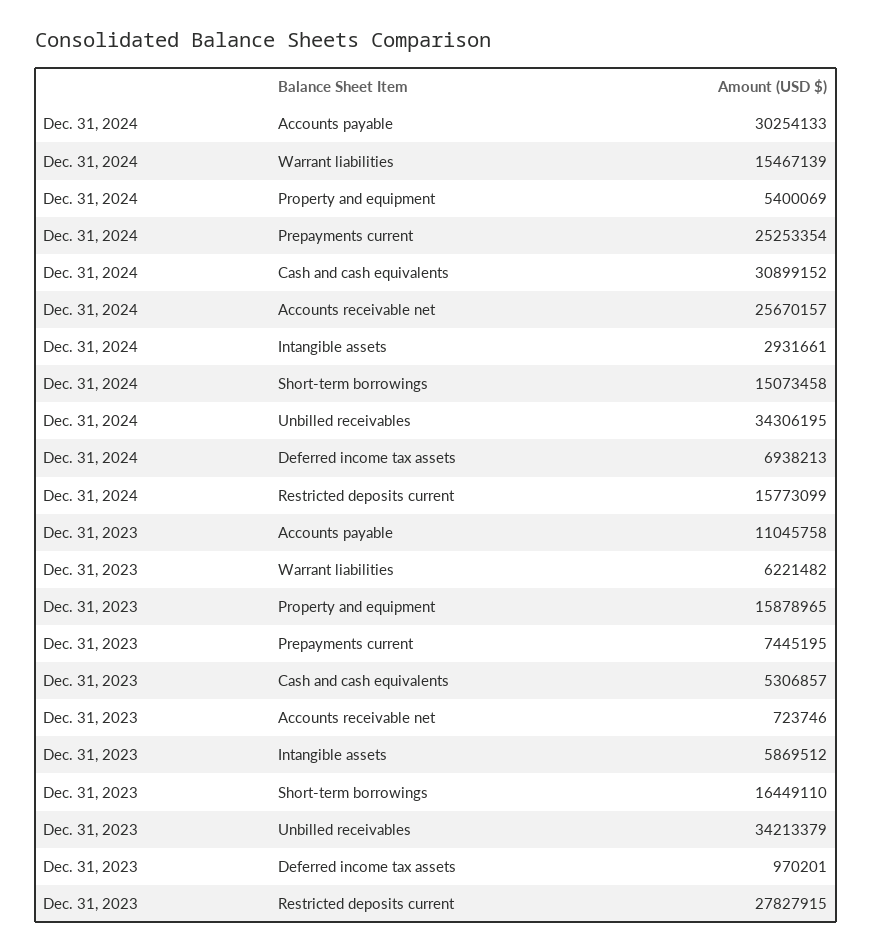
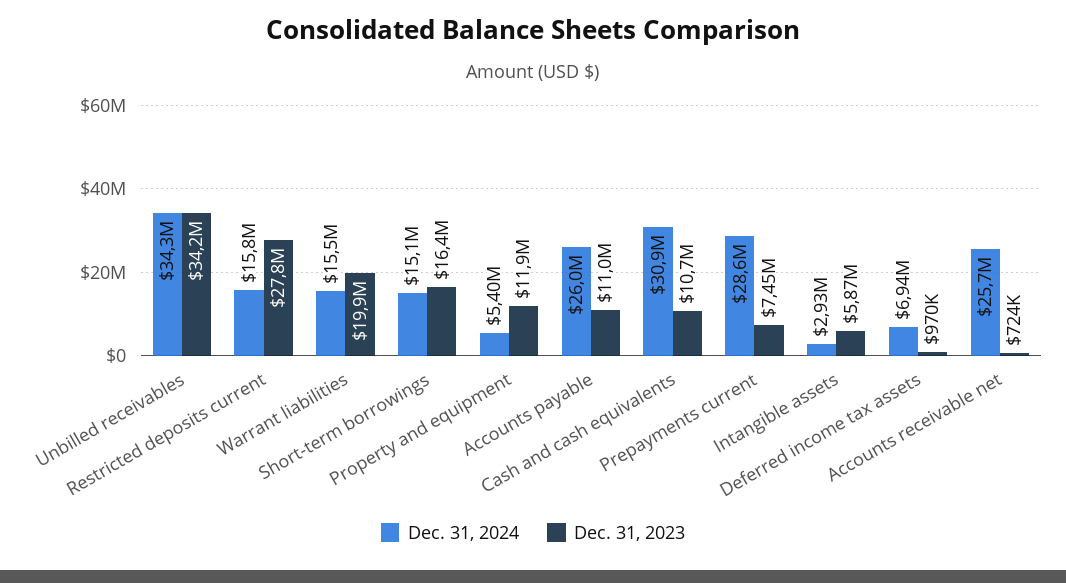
  {
    "Dec. 31, 2024": {
-     "Accounts payable": 30254133,
+     "Accounts payable": 26000000,
      "Warrant liabilities": 15467139,
      "Property and equipment": 5400069,
-     "Prepayments current": 25253354,
+     "Prepayments current": 28600000,
      "Cash and cash equivalents": 30899152,
      "Accounts receivable net": 25670157,
      "Intangible assets": 2931661,
      "Short-term borrowings": 15073458,
      "Unbilled receivables": 34306195,
      "Deferred income tax assets": 6938213,
      "Restricted deposits current": 15773099
    },
    "Dec. 31, 2023": {
      "Accounts payable": 11045758,
-     "Warrant liabilities": 6221482,
+     "Warrant liabilities": 19900000,
-     "Property and equipment": 15878965,
+     "Property and equipment": 11900000,
      "Prepayments current": 7445195,
-     "Cash and cash equivalents": 5306857,
+     "Cash and cash equivalents": 10700000,
      "Accounts receivable net": 723746,
      "Intangible assets": 5869512,
      "Short-term borrowings": 16449110,
      "Unbilled receivables": 34213379,
      "Deferred income tax assets": 970201,
      "Restricted deposits current": 27827915
    }
  }

